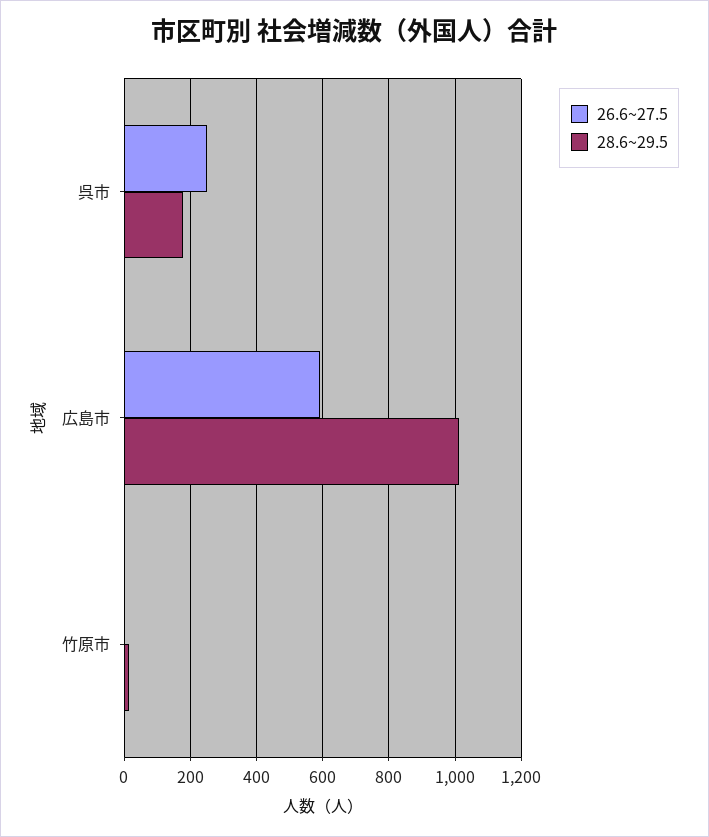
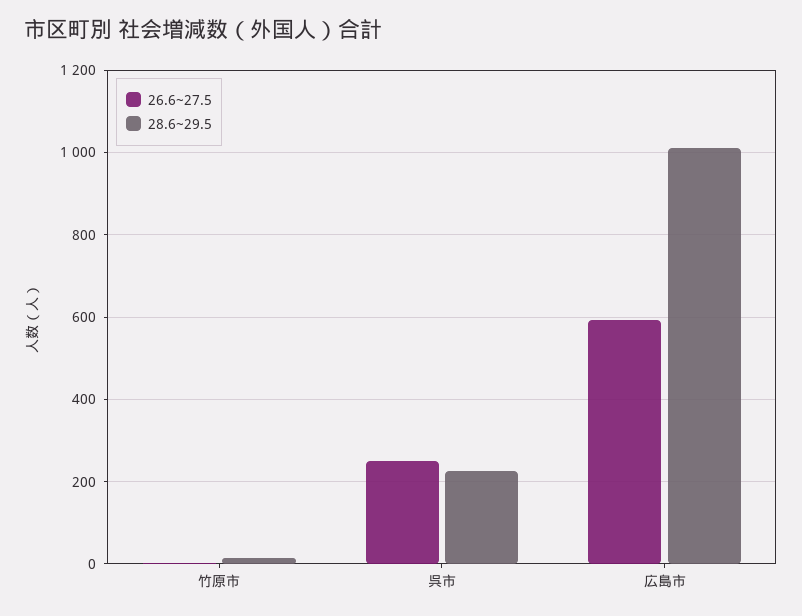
  {
    "26.6~27.5": {
      "呉市": 260,
      "広島市": 600,
      "竹原市": 0
    },
    "28.6~29.5": {
-     "呉市": 180,
+     "呉市": 220,
      "広島市": 1020,
      "竹原市": 20
    }
  }

